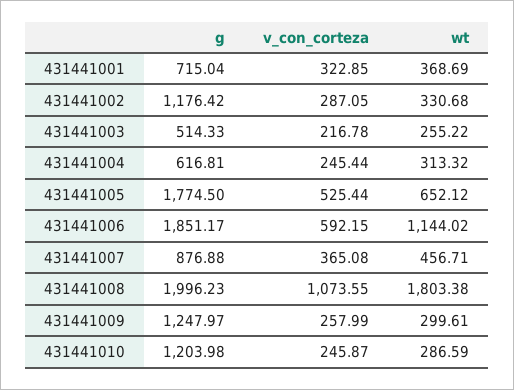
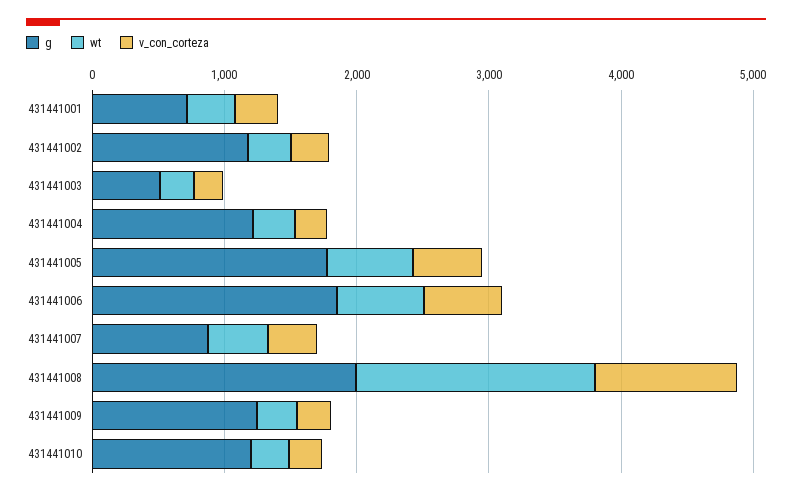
  {
    "g": {
      "431441001": 715.04,
      "431441002": 1176.42,
      "431441003": 514.33,
-     "431441004": 616.81,
+     "431441004": 1200,
      "431441005": 1774.5,
      "431441006": 1851.17,
      "431441007": 876.88,
      "431441008": 1996.23,
      "431441009": 1247.97,
      "431441010": 1203.98
    },
    "v_con_corteza": {
      "431441001": 322.85,
      "431441002": 287.05,
      "431441003": 216.78,
      "431441004": 245.44,
      "431441005": 525.44,
      "431441006": 592.15,
      "431441007": 365.08,
      "431441008": 1073.55,
      "431441009": 257.99,
      "431441010": 245.87
    },
    "wt": {
      "431441001": 368.69,
      "431441002": 330.68,
      "431441003": 255.22,
      "431441004": 313.32,
      "431441005": 652.12,
-     "431441006": 1144.02,
+     "431441006": 600,
      "431441007": 456.71,
      "431441008": 1803.38,
      "431441009": 299.61,
      "431441010": 286.59
    }
  }

